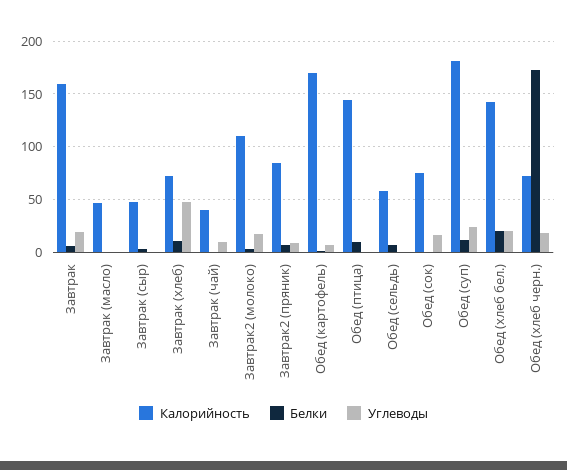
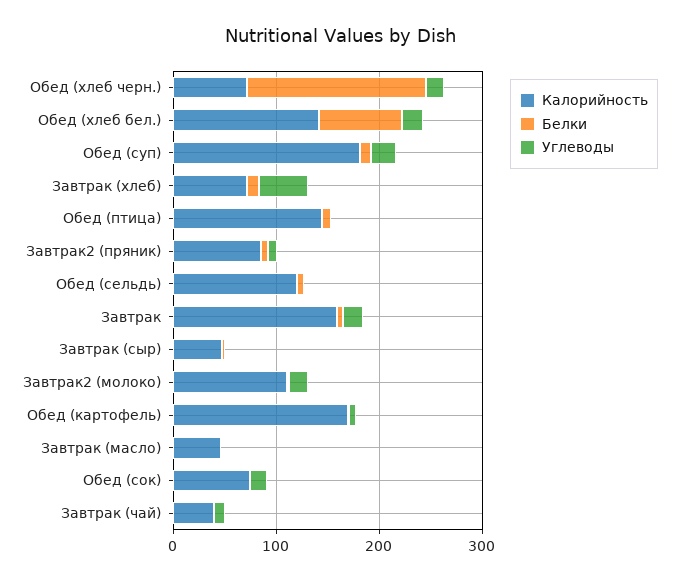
  {
    "Калорийность": {
      "Завтрак": 160,
      "Завтрак (масло)": 50,
      "Завтрак (сыр)": 50,
      "Завтрак (хлеб)": 70,
      "Завтрак (чай)": 40,
      "Завтрак2 (молоко)": 110,
      "Завтрак2 (пряник)": 90,
      "Обед (картофель)": 170,
      "Обед (птица)": 140,
-     "Обед (сельдь)": 60,
+     "Обед (сельдь)": 120,
      "Обед (сок)": 70,
      "Обед (суп)": 180,
      "Обед (хлеб бел.)": 140,
      "Обед (хлеб черн.)": 70
    },
    "Белки": {
      "Завтрак": 10,
      "Завтрак (масло)": 0,
      "Завтрак (сыр)": 0,
      "Завтрак (хлеб)": 10,
      "Завтрак (чай)": 0,
      "Завтрак2 (молоко)": 0,
      "Завтрак2 (пряник)": 10,
      "Обед (картофель)": 0,
      "Обед (птица)": 10,
      "Обед (сельдь)": 10,
      "Обед (сок)": 0,
      "Обед (суп)": 10,
-     "Обед (хлеб бел.)": 20,
+     "Обед (хлеб бел.)": 80,
      "Обед (хлеб черн.)": 170
    },
    "Углеводы": {
      "Завтрак": 20,
      "Завтрак (масло)": 0,
      "Завтрак (сыр)": 0,
      "Завтрак (хлеб)": 50,
      "Завтрак (чай)": 10,
      "Завтрак2 (молоко)": 20,
      "Завтрак2 (пряник)": 10,
      "Обед (картофель)": 10,
      "Обед (птица)": 0,
      "Обед (сельдь)": 0,
      "Обед (сок)": 20,
      "Обед (суп)": 20,
      "Обед (хлеб бел.)": 20,
      "Обед (хлеб черн.)": 20
    }
  }

